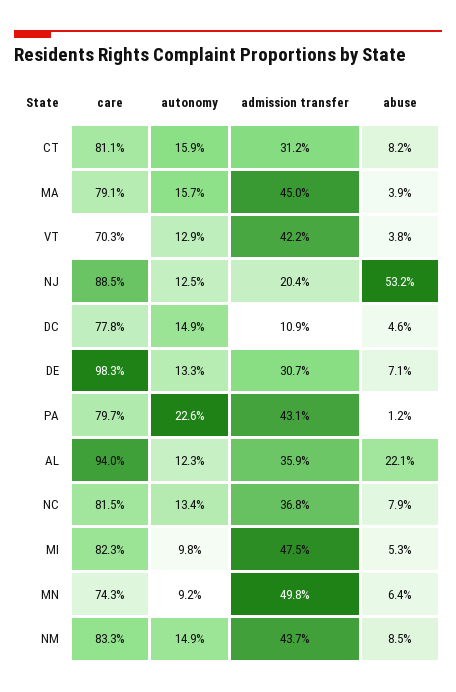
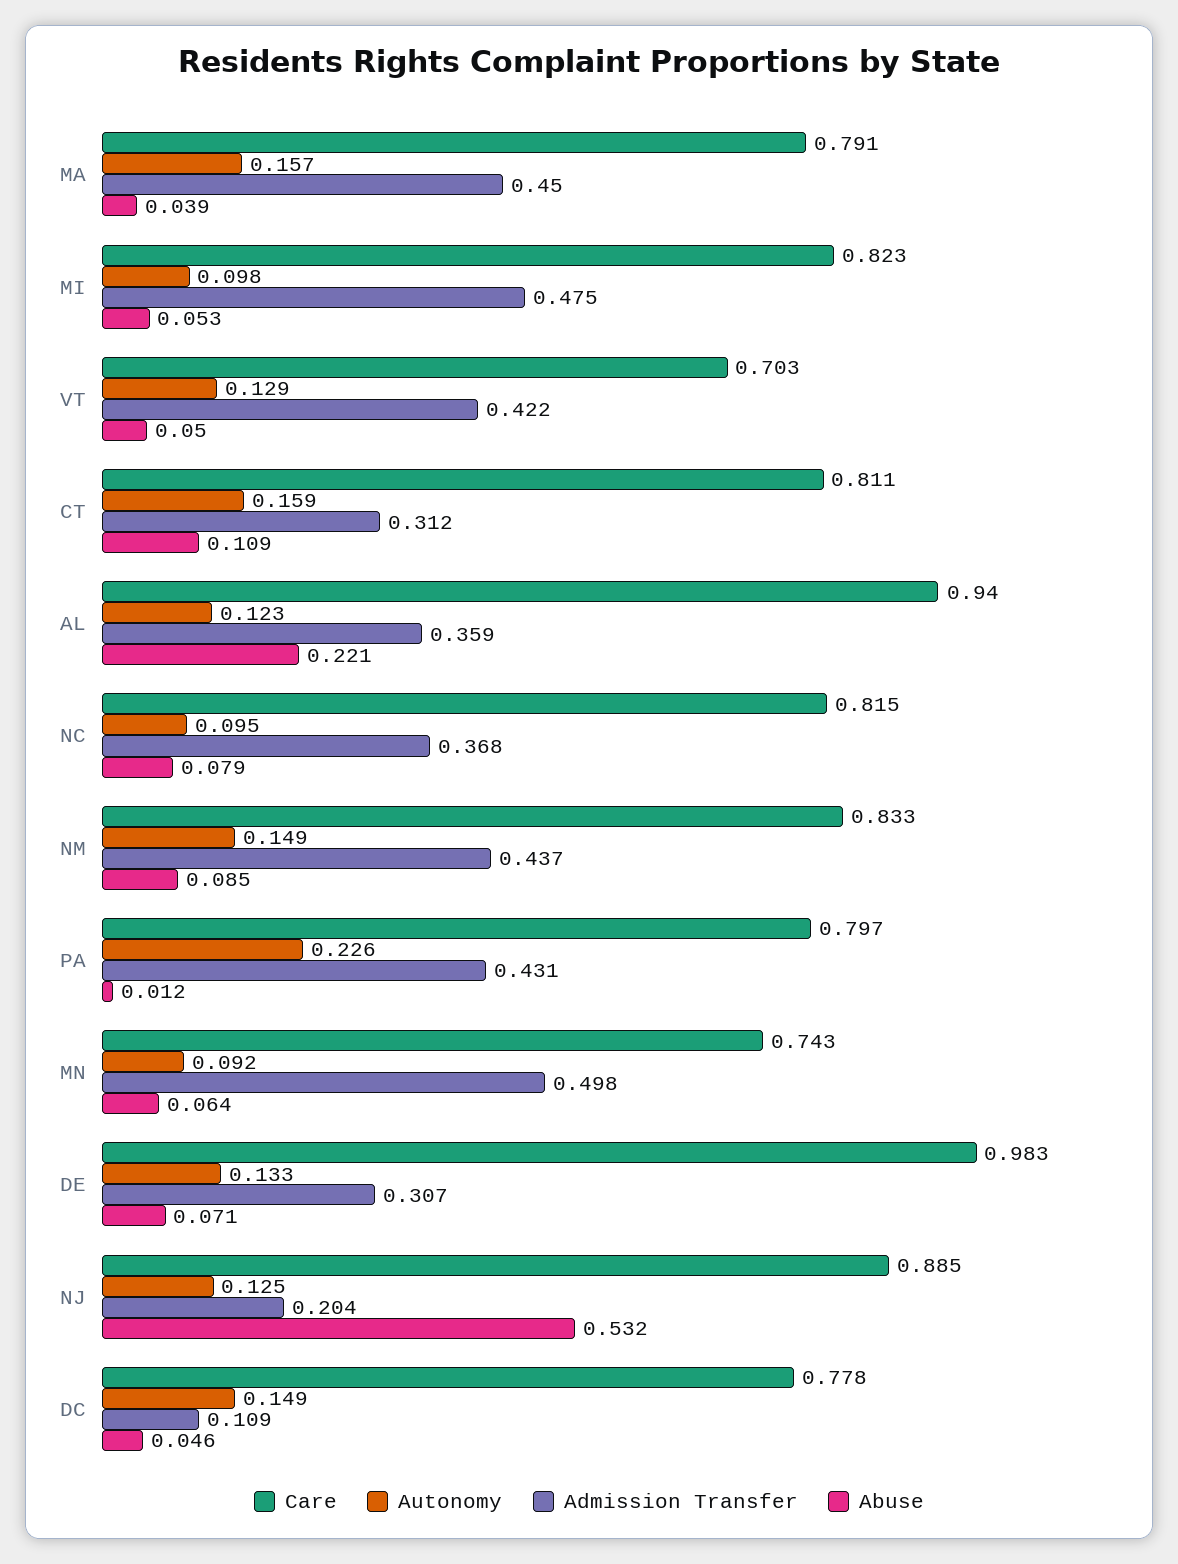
  {
    "care": {
      "CT": 0.811,
      "MA": 0.791,
      "VT": 0.703,
      "NJ": 0.885,
      "DC": 0.778,
      "DE": 0.983,
      "PA": 0.797,
      "AL": 0.94,
      "NC": 0.815,
      "MI": 0.823,
      "MN": 0.743,
      "NM": 0.833
    },
    "autonomy": {
      "CT": 0.159,
      "MA": 0.157,
      "VT": 0.129,
      "NJ": 0.125,
      "DC": 0.149,
      "DE": 0.133,
      "PA": 0.226,
      "AL": 0.123,
-     "NC": 0.134,
+     "NC": 0.095,
      "MI": 0.098,
      "MN": 0.092,
      "NM": 0.149
    },
    "admission transfer": {
      "CT": 0.312,
      "MA": 0.45,
      "VT": 0.422,
      "NJ": 0.204,
      "DC": 0.109,
      "DE": 0.307,
      "PA": 0.431,
      "AL": 0.359,
      "NC": 0.368,
      "MI": 0.475,
      "MN": 0.498,
      "NM": 0.437
    },
    "abuse": {
-     "CT": 0.082,
+     "CT": 0.109,
      "MA": 0.039,
-     "VT": 0.038,
+     "VT": 0.05,
      "NJ": 0.532,
      "DC": 0.046,
      "DE": 0.071,
      "PA": 0.012,
      "AL": 0.221,
      "NC": 0.079,
      "MI": 0.053,
      "MN": 0.064,
      "NM": 0.085
    }
  }

